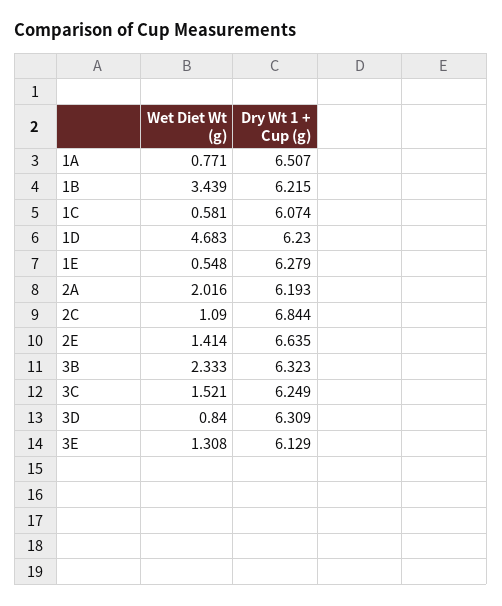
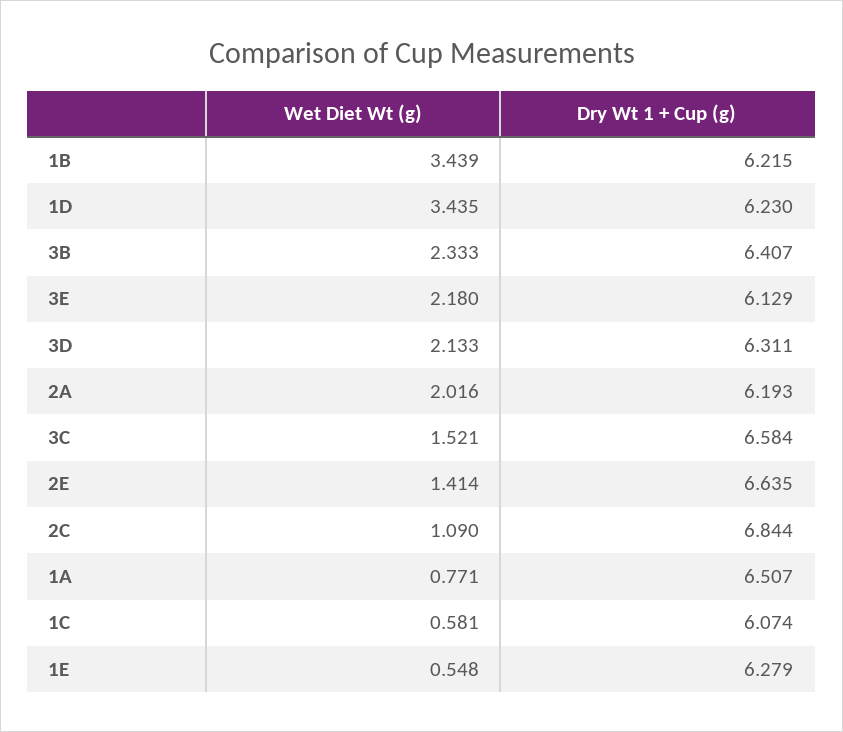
  {
    "Wet Diet Wt (g)": {
      "1A": 0.771,
      "1B": 3.439,
      "1C": 0.581,
-     "1D": 4.683,
+     "1D": 3.435,
      "1E": 0.548,
      "2A": 2.016,
      "2C": 1.09,
      "2E": 1.414,
      "3B": 2.333,
      "3C": 1.521,
-     "3D": 0.84,
+     "3D": 2.133,
-     "3E": 1.308
+     "3E": 2.18
    },
    "Dry Wt 1 + Cup (g)": {
      "1A": 6.507,
      "1B": 6.215,
      "1C": 6.074,
      "1D": 6.23,
      "1E": 6.279,
      "2A": 6.193,
      "2C": 6.844,
      "2E": 6.635,
-     "3B": 6.323,
+     "3B": 6.407,
-     "3C": 6.249,
+     "3C": 6.584,
-     "3D": 6.309,
+     "3D": 6.311,
      "3E": 6.129
    }
  }

